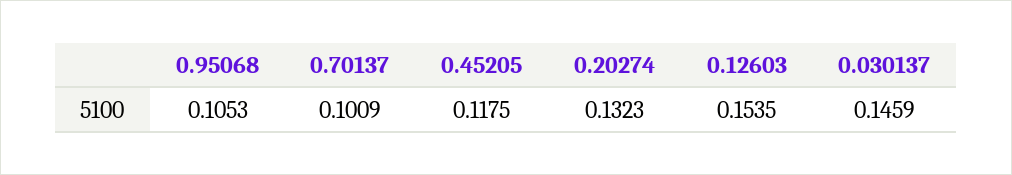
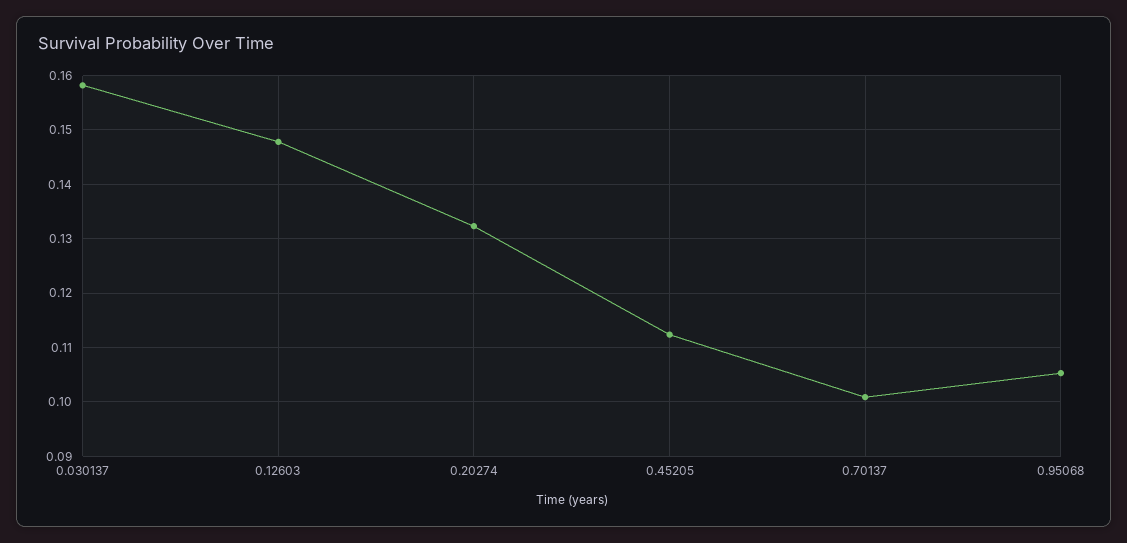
  {
    "0.95068": 0.1053,
    "0.70137": 0.1009,
-   "0.45205": 0.1175,
+   "0.45205": 0.112,
    "0.20274": 0.1323,
-   "0.12603": 0.1535,
+   "0.12603": 0.148,
-   "0.030137": 0.1459
+   "0.030137": 0.158
  }

